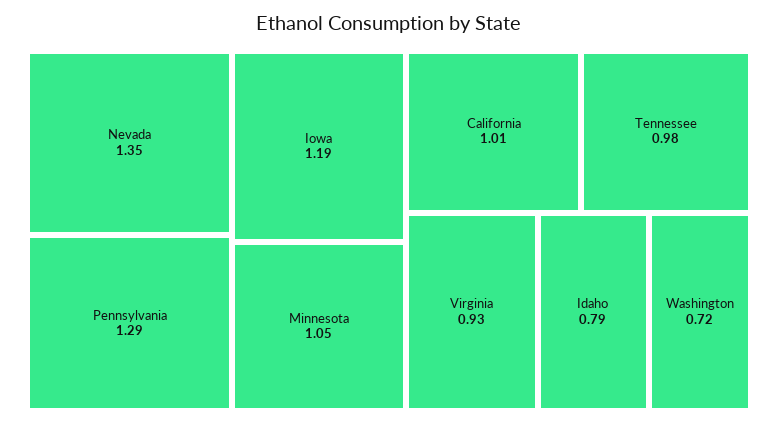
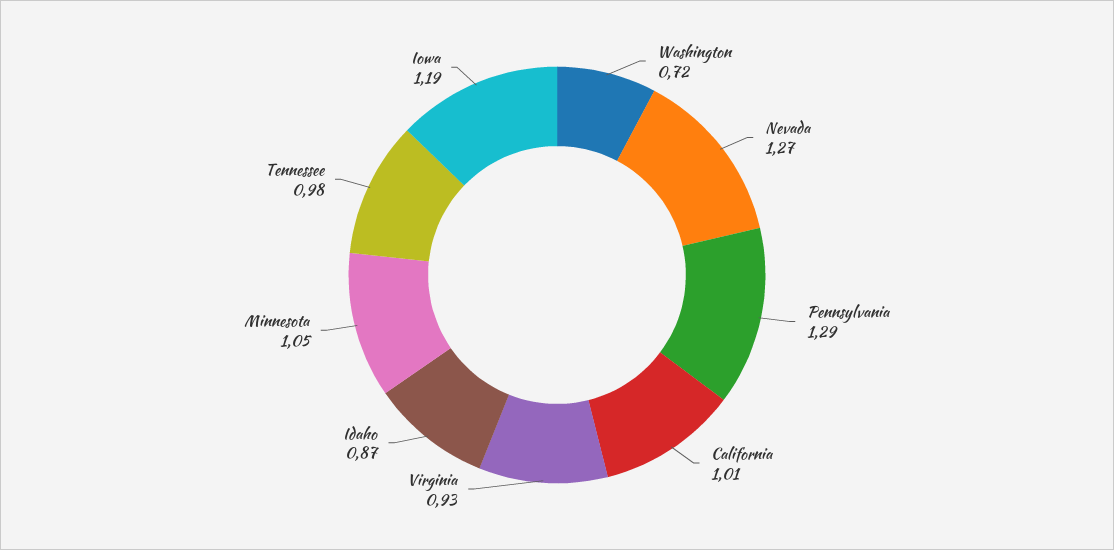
  {
-   "Nevada": 1.35,
+   "Nevada": 1.27,
    "Pennsylvania": 1.29,
    "Iowa": 1.19,
    "Minnesota": 1.05,
    "California": 1.01,
    "Tennessee": 0.98,
    "Virginia": 0.93,
-   "Idaho": 0.79,
+   "Idaho": 0.87,
    "Washington": 0.72
  }

